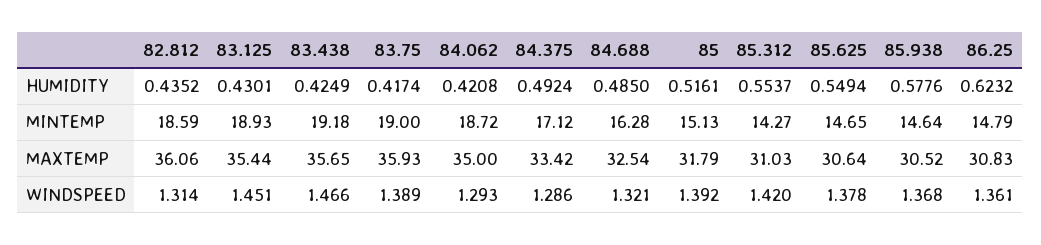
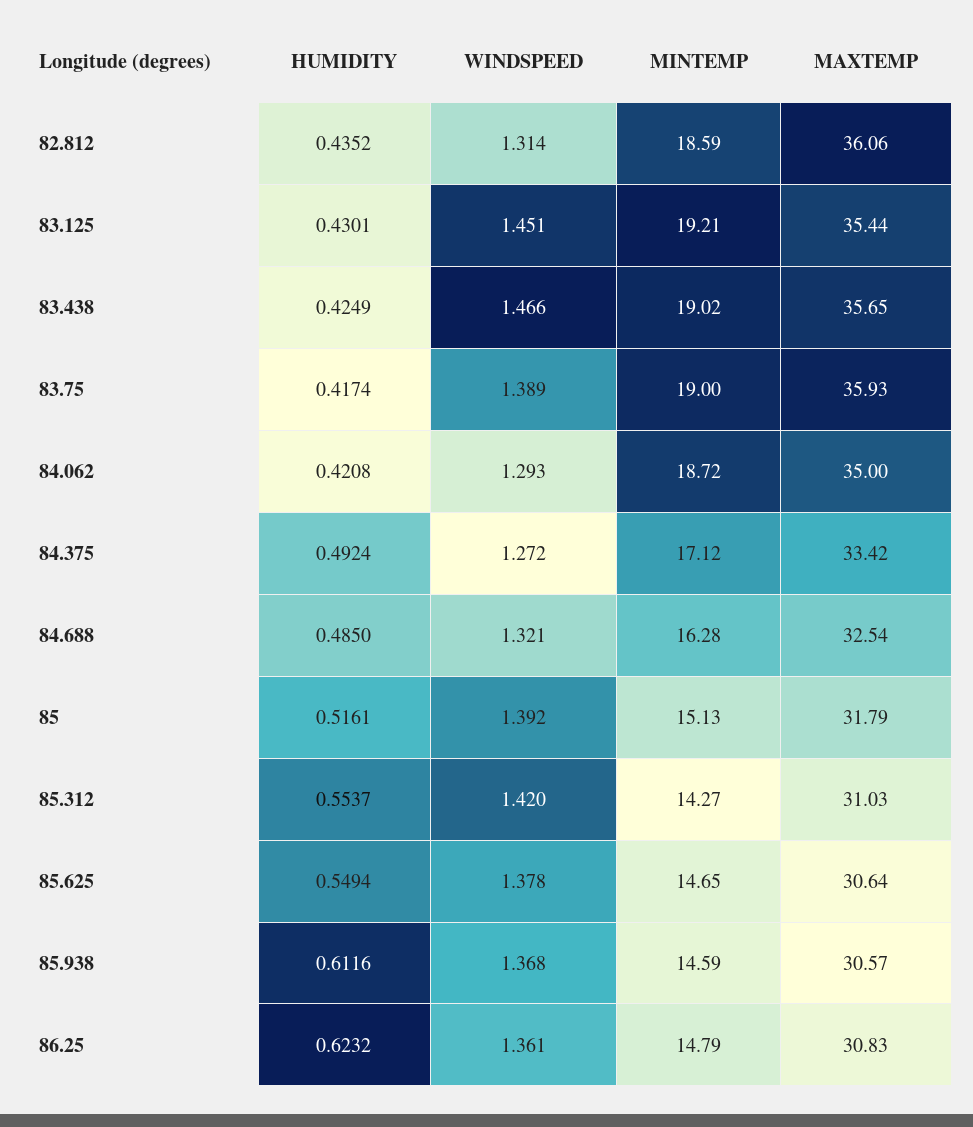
  {
    "82.812": {
      "HUMIDITY": 0.4352,
      "MINTEMP": 18.59,
      "MAXTEMP": 36.06,
      "WINDSPEED": 1.314
    },
    "83.125": {
      "HUMIDITY": 0.4301,
-     "MINTEMP": 18.93,
+     "MINTEMP": 19.21,
      "MAXTEMP": 35.44,
      "WINDSPEED": 1.451
    },
    "83.438": {
      "HUMIDITY": 0.4249,
-     "MINTEMP": 19.18,
+     "MINTEMP": 19.02,
      "MAXTEMP": 35.65,
      "WINDSPEED": 1.466
    },
    "83.75": {
      "HUMIDITY": 0.4174,
      "MINTEMP": 19,
      "MAXTEMP": 35.93,
      "WINDSPEED": 1.389
    },
    "84.062": {
      "HUMIDITY": 0.4208,
      "MINTEMP": 18.72,
      "MAXTEMP": 35,
      "WINDSPEED": 1.293
    },
    "84.375": {
      "HUMIDITY": 0.4924,
      "MINTEMP": 17.12,
      "MAXTEMP": 33.42,
-     "WINDSPEED": 1.286
+     "WINDSPEED": 1.272
    },
    "84.688": {
      "HUMIDITY": 0.485,
      "MINTEMP": 16.28,
      "MAXTEMP": 32.54,
      "WINDSPEED": 1.321
    },
    "85": {
      "HUMIDITY": 0.5161,
      "MINTEMP": 15.13,
      "MAXTEMP": 31.79,
      "WINDSPEED": 1.392
    },
    "85.312": {
      "HUMIDITY": 0.5537,
      "MINTEMP": 14.27,
      "MAXTEMP": 31.03,
      "WINDSPEED": 1.42
    },
    "85.625": {
      "HUMIDITY": 0.5494,
      "MINTEMP": 14.65,
      "MAXTEMP": 30.64,
      "WINDSPEED": 1.378
    },
    "85.938": {
-     "HUMIDITY": 0.5776,
+     "HUMIDITY": 0.6116,
-     "MINTEMP": 14.64,
+     "MINTEMP": 14.59,
-     "MAXTEMP": 30.52,
+     "MAXTEMP": 30.57,
      "WINDSPEED": 1.368
    },
    "86.25": {
      "HUMIDITY": 0.6232,
      "MINTEMP": 14.79,
      "MAXTEMP": 30.83,
      "WINDSPEED": 1.361
    }
  }

